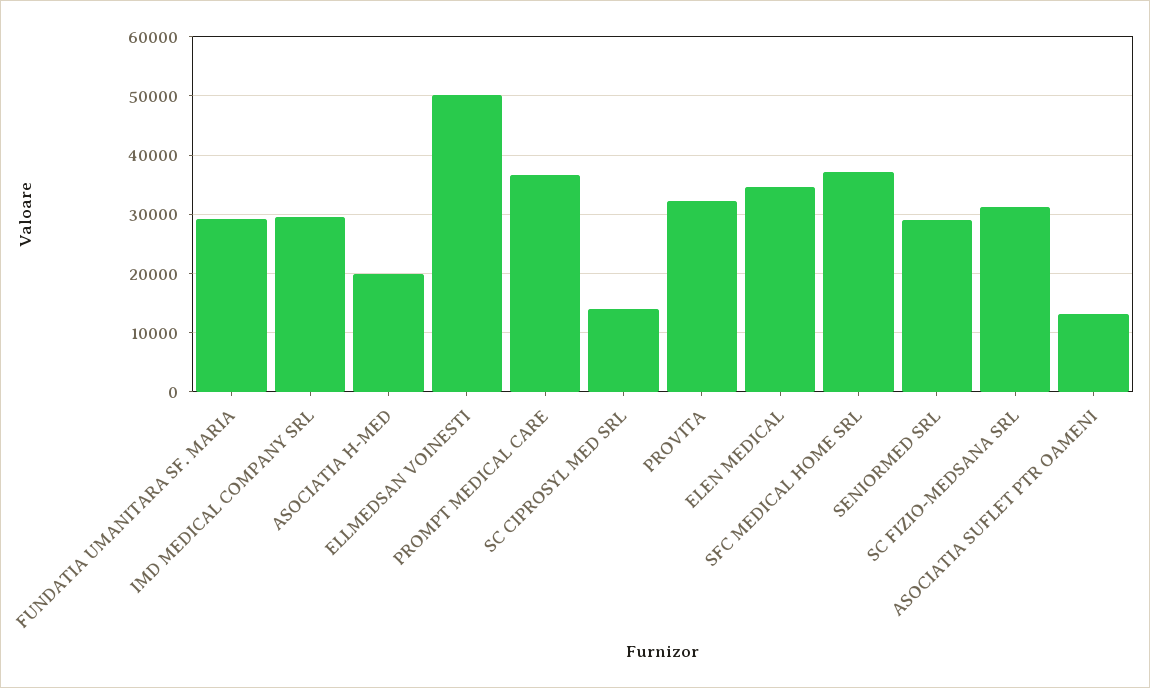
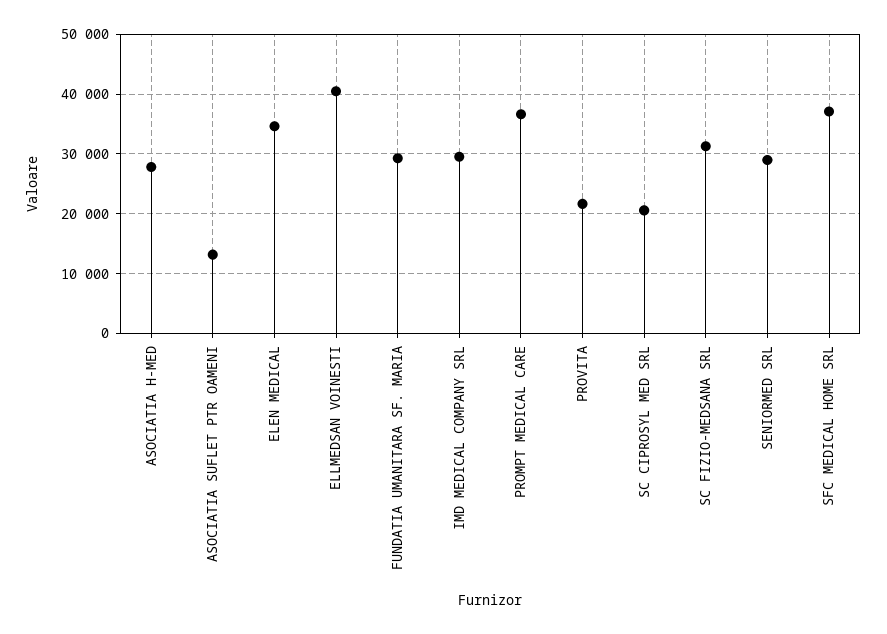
  {
    "FUNDATIA UMANITARA SF. MARIA": 30000,
    "IMD MEDICAL COMPANY SRL": 30000,
-   "ASOCIATIA H-MED": 20000,
+   "ASOCIATIA H-MED": 28000,
-   "ELLMEDSAN VOINESTI": 50000,
+   "ELLMEDSAN VOINESTI": 40000,
    "PROMPT MEDICAL CARE": 36000,
-   "SC CIPROSYL MED SRL": 14000,
+   "SC CIPROSYL MED SRL": 20000,
-   "PROVITA": 32000,
+   "PROVITA": 22000,
    "ELEN MEDICAL": 34000,
    "SFC MEDICAL HOME SRL": 38000,
    "SENIORMED SRL": 28000,
    "SC FIZIO-MEDSANA SRL": 32000,
    "ASOCIATIA SUFLET PTR OAMENI": 14000
  }

